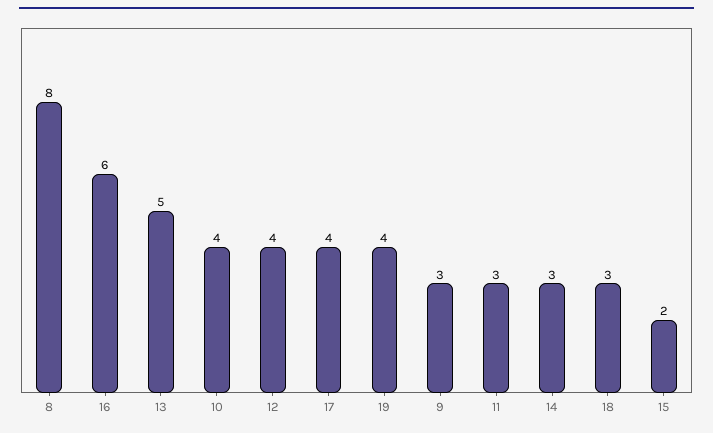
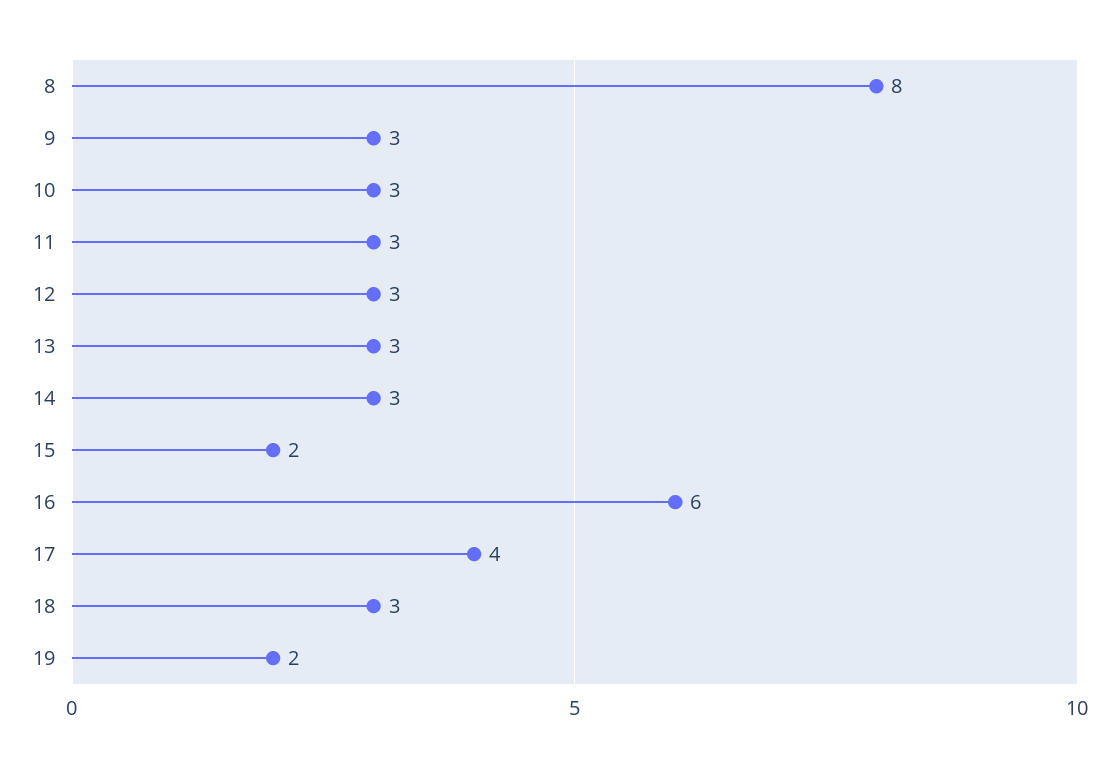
  {
    "8": 8,
    "16": 6,
-   "13": 5,
+   "13": 3,
-   "10": 4,
+   "10": 3,
-   "12": 4,
+   "12": 3,
    "17": 4,
-   "19": 4,
+   "19": 2,
    "9": 3,
    "11": 3,
    "14": 3,
    "18": 3,
    "15": 2
  }

